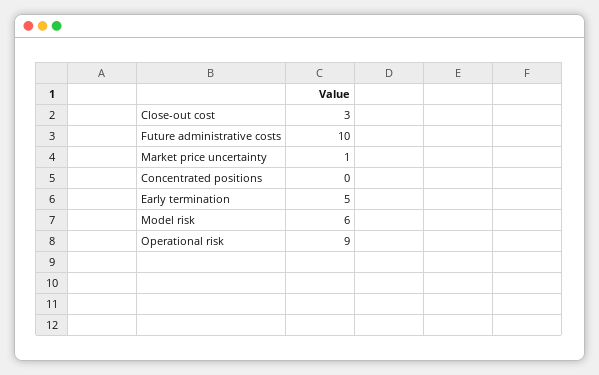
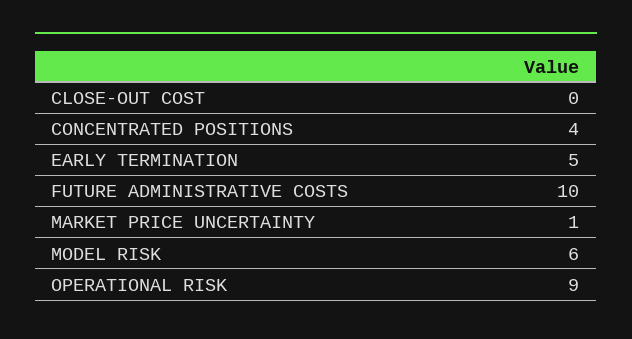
  {
-   "Close-out cost": 3,
+   "Close-out cost": 0,
    "Future administrative costs": 10,
    "Market price uncertainty": 1,
-   "Concentrated positions": 0,
+   "Concentrated positions": 4,
    "Early termination": 5,
    "Model risk": 6,
    "Operational risk": 9
  }

